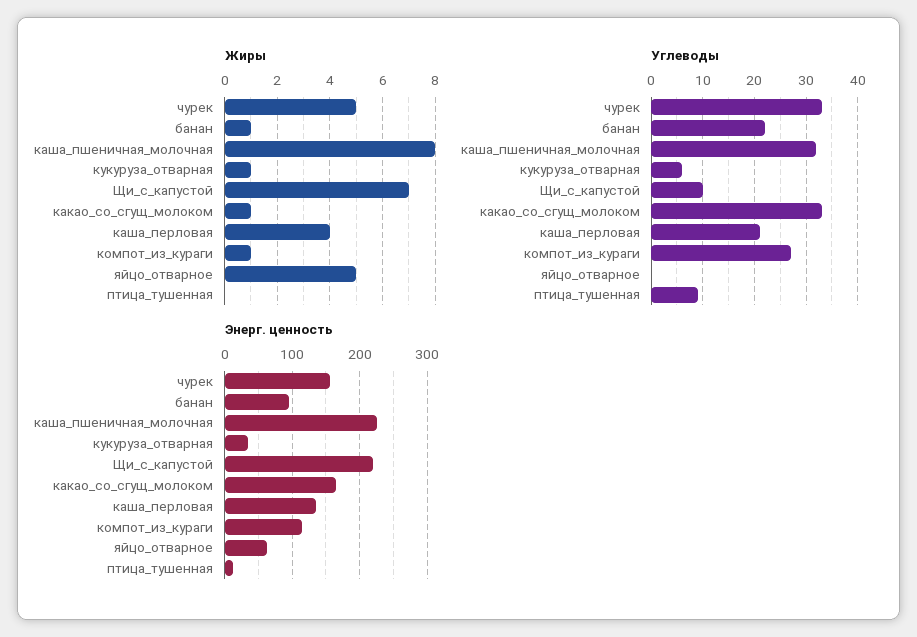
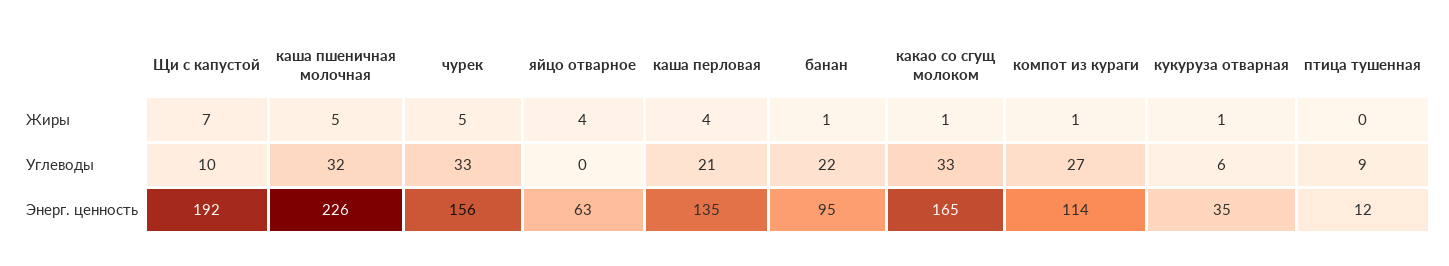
  {
    "Жиры": {
      "чурек": 5,
      "банан": 1,
-     "каша_пшеничная_молочная": 8,
+     "каша_пшеничная_молочная": 5,
      "кукуруза_отварная": 1,
      "Щи_с_капустой": 7,
      "какао_со_сгущ_молоком": 1,
      "каша_перловая": 4,
      "компот_из_кураги": 1,
-     "яйцо_отварное": 5,
+     "яйцо_отварное": 4,
      "птица_тушенная": 0
    },
    "Углеводы": {
      "чурек": 33,
      "банан": 22,
      "каша_пшеничная_молочная": 32,
      "кукуруза_отварная": 6,
      "Щи_с_капустой": 10,
      "какао_со_сгущ_молоком": 33,
      "каша_перловая": 21,
      "компот_из_кураги": 27,
      "яйцо_отварное": 0,
      "птица_тушенная": 9
    },
    "Энерг. ценность": {
      "чурек": 156,
      "банан": 95,
      "каша_пшеничная_молочная": 226,
      "кукуруза_отварная": 35,
-     "Щи_с_капустой": 220,
+     "Щи_с_капустой": 192,
      "какао_со_сгущ_молоком": 165,
      "каша_перловая": 135,
      "компот_из_кураги": 114,
      "яйцо_отварное": 63,
      "птица_тушенная": 12
    }
  }

